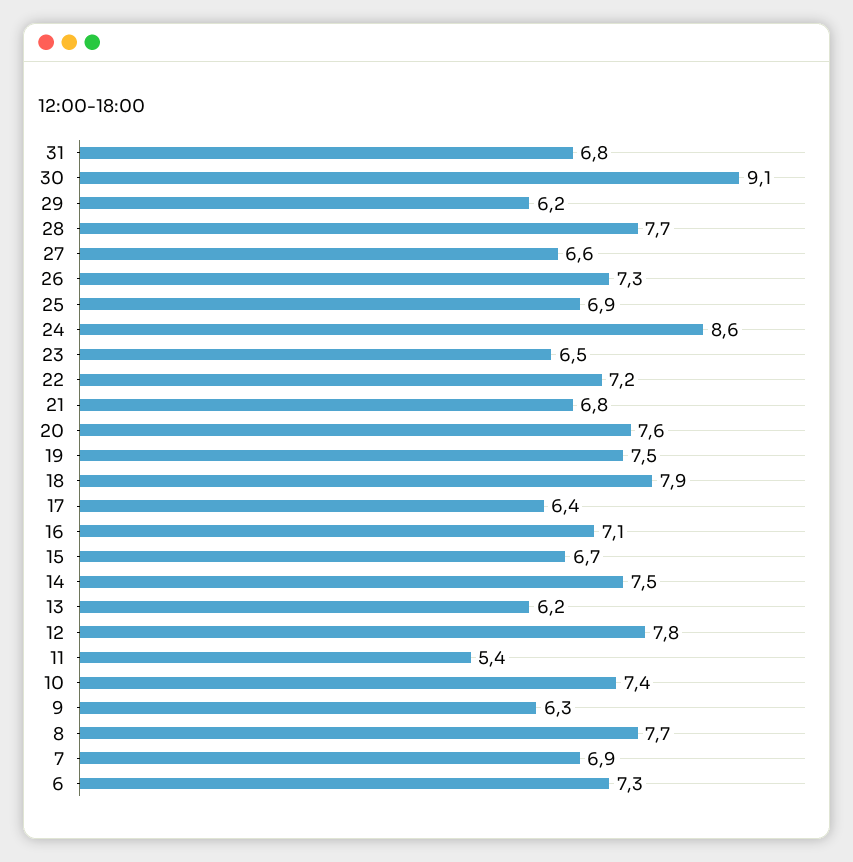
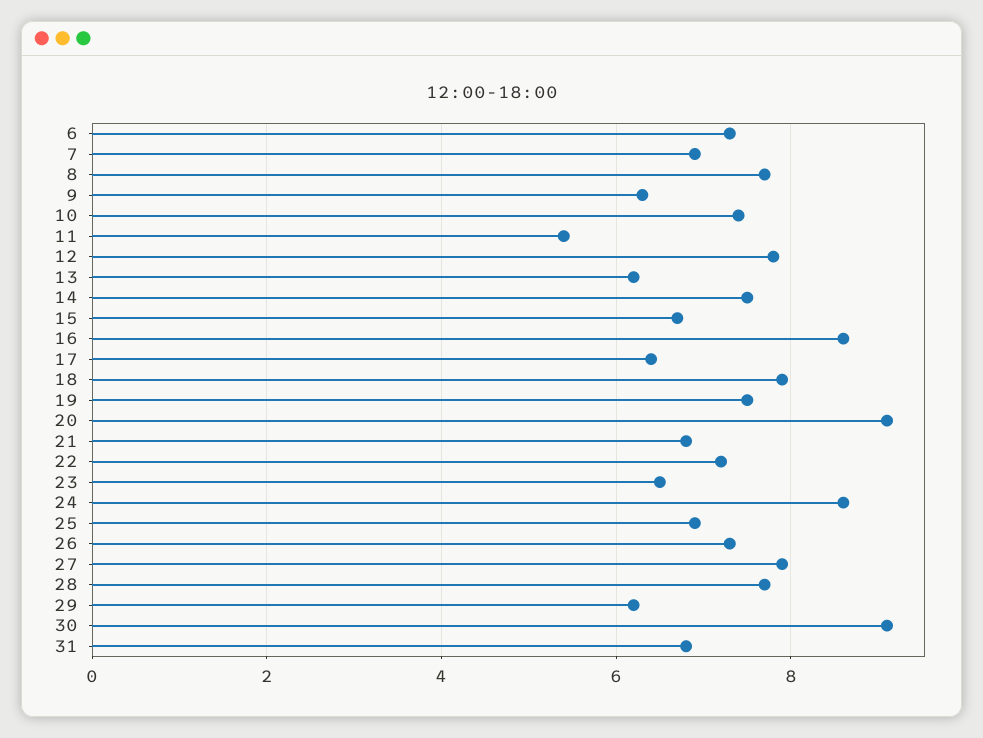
  {
    "31": 6.8,
    "30": 9.1,
    "29": 6.2,
    "28": 7.7,
-   "27": 6.6,
+   "27": 8,
    "26": 7.3,
    "25": 6.9,
    "24": 8.6,
    "23": 6.5,
    "22": 7.2,
    "21": 6.8,
-   "20": 7.6,
+   "20": 9,
    "19": 7.5,
    "18": 7.9,
    "17": 6.4,
-   "16": 7.1,
+   "16": 8.5,
    "15": 6.7,
    "14": 7.5,
    "13": 6.2,
    "12": 7.8,
    "11": 5.4,
    "10": 7.4,
    "9": 6.3,
    "8": 7.7,
    "7": 6.9,
    "6": 7.3
  }

